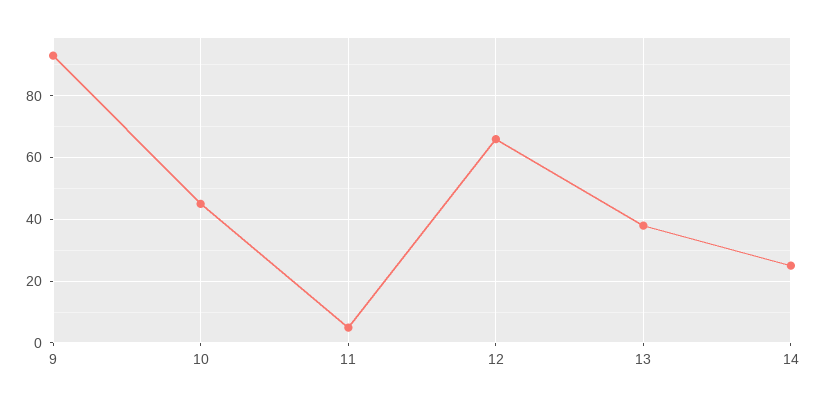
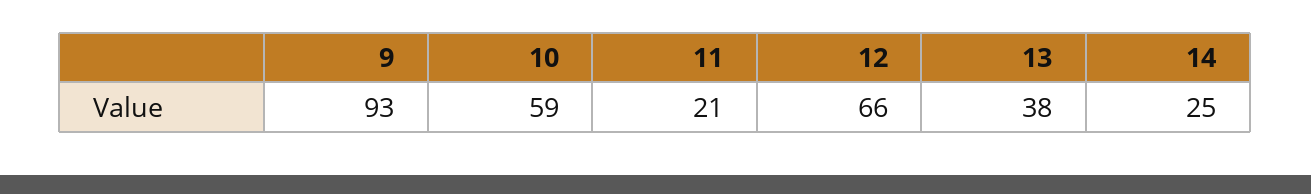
  {
    "9": 93,
-   "10": 45,
+   "10": 59,
-   "11": 5,
+   "11": 21,
    "12": 66,
    "13": 38,
    "14": 25
  }

